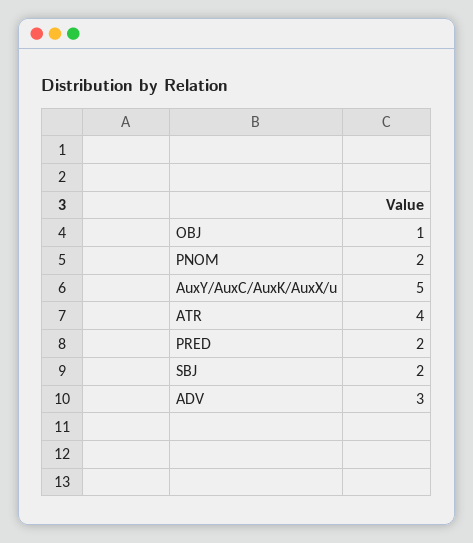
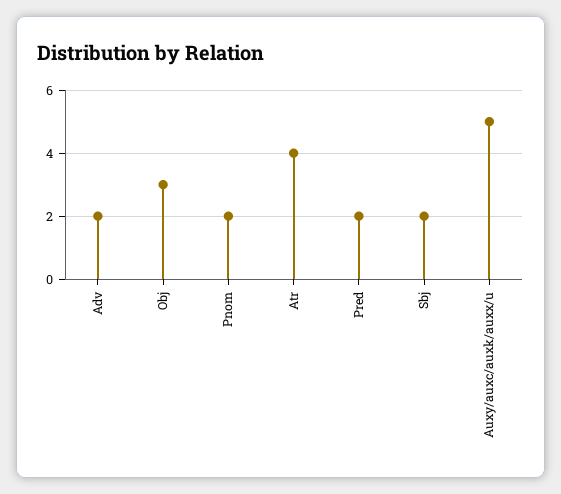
  {
-   "OBJ": 1,
+   "OBJ": 3,
    "PNOM": 2,
    "AuxY/AuxC/AuxK/AuxX/u": 5,
    "ATR": 4,
    "PRED": 2,
    "SBJ": 2,
-   "ADV": 3
+   "ADV": 2
  }

